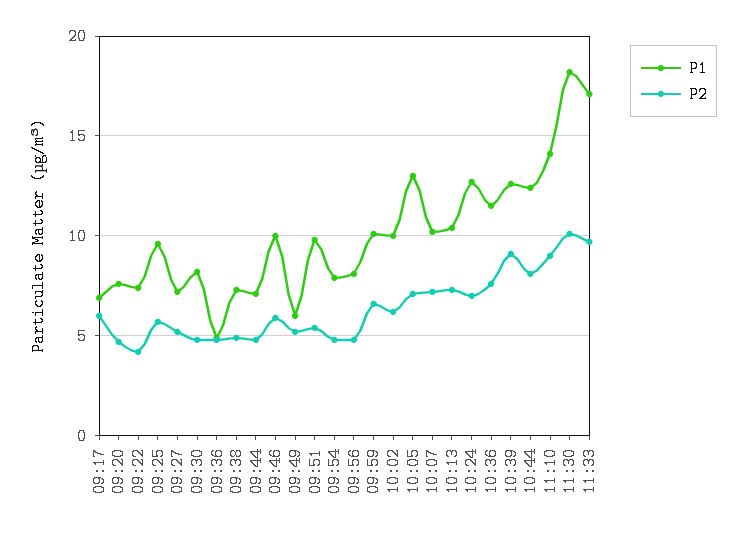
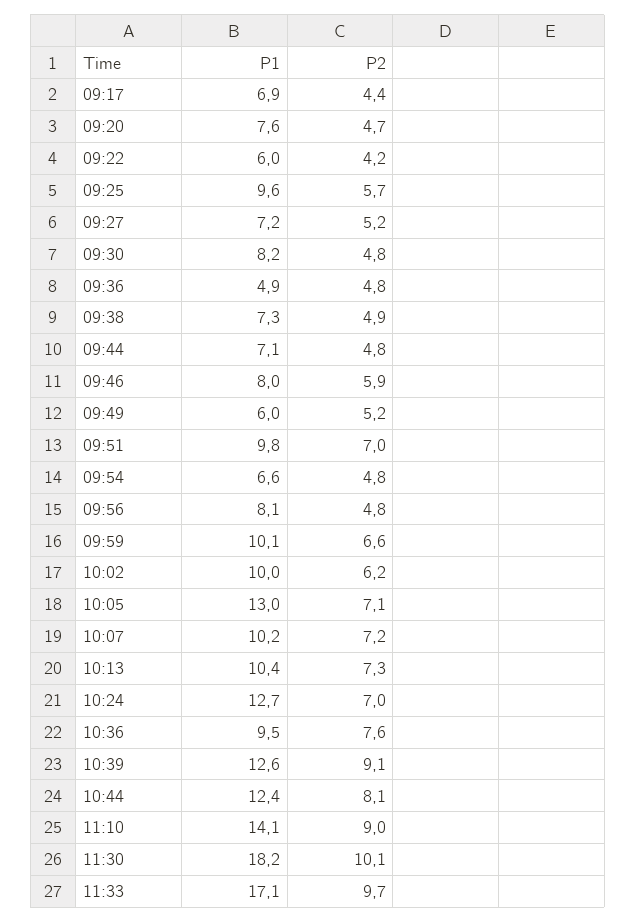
  {
    "P1": {
      "09:17": 6.9,
      "09:20": 7.6,
-     "09:22": 7.5,
+     "09:22": 6,
      "09:25": 9.6,
      "09:27": 7.2,
      "09:30": 8.2,
      "09:36": 4.9,
      "09:38": 7.3,
      "09:44": 7.1,
-     "09:46": 10,
+     "09:46": 8,
      "09:49": 6,
      "09:51": 9.8,
-     "09:54": 8,
+     "09:54": 6.6,
      "09:56": 8.1,
      "09:59": 10.1,
      "10:02": 10,
      "10:05": 13,
      "10:07": 10.2,
      "10:13": 10.4,
      "10:24": 12.7,
-     "10:36": 11.5,
+     "10:36": 9.5,
      "10:39": 12.6,
      "10:44": 12.4,
      "11:10": 14.1,
      "11:30": 18.2,
      "11:33": 17.1
    },
    "P2": {
-     "09:17": 6,
+     "09:17": 4.4,
      "09:20": 4.7,
      "09:22": 4.2,
      "09:25": 5.7,
      "09:27": 5.2,
      "09:30": 4.8,
      "09:36": 4.8,
      "09:38": 4.9,
      "09:44": 4.8,
      "09:46": 5.9,
      "09:49": 5.2,
-     "09:51": 5.5,
+     "09:51": 7,
      "09:54": 4.8,
      "09:56": 4.8,
      "09:59": 6.6,
      "10:02": 6.2,
      "10:05": 7.1,
      "10:07": 7.2,
      "10:13": 7.3,
      "10:24": 7,
      "10:36": 7.6,
      "10:39": 9.1,
      "10:44": 8.1,
      "11:10": 9,
      "11:30": 10.1,
      "11:33": 9.7
    }
  }

